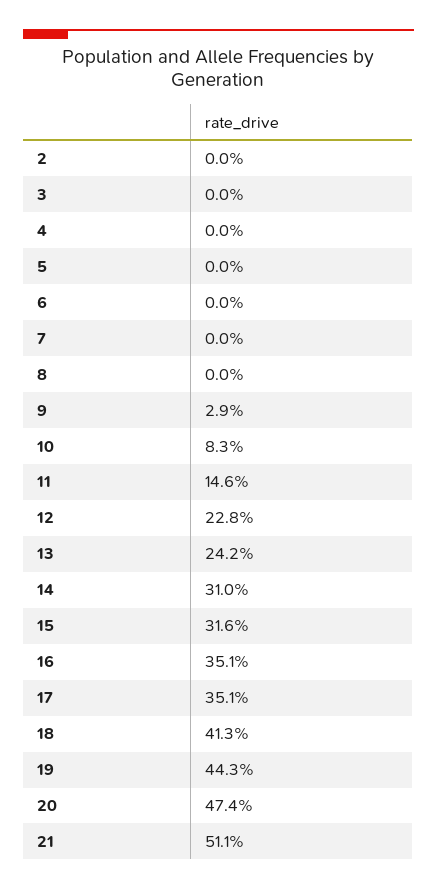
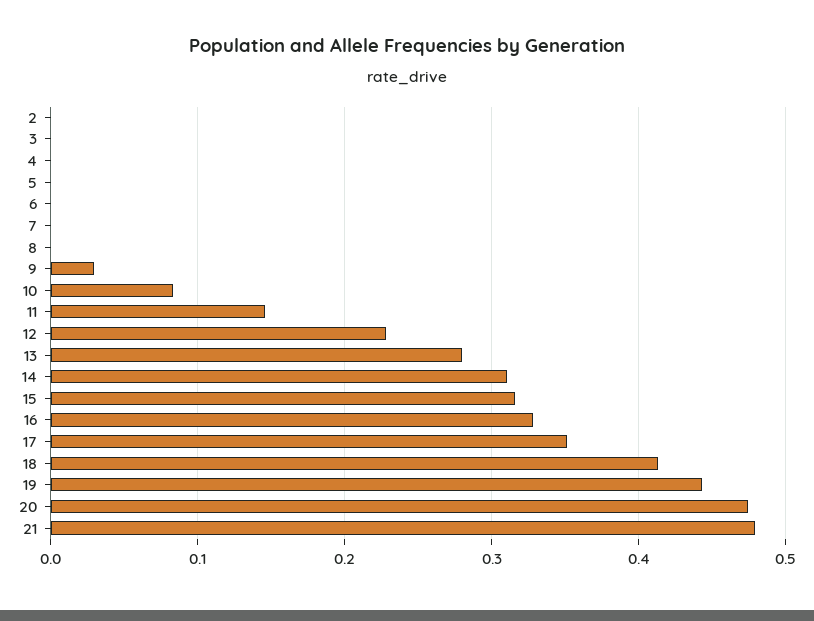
  {
    "2": 0,
    "3": 0,
    "4": 0,
    "5": 0,
    "6": 0,
    "7": 0,
    "8": 0,
    "9": 0.029,
    "10": 0.083,
    "11": 0.146,
    "12": 0.228,
-   "13": 0.242,
+   "13": 0.28,
    "14": 0.31,
    "15": 0.316,
-   "16": 0.351,
+   "16": 0.33,
    "17": 0.351,
    "18": 0.413,
    "19": 0.443,
    "20": 0.474,
-   "21": 0.511
+   "21": 0.48
  }

